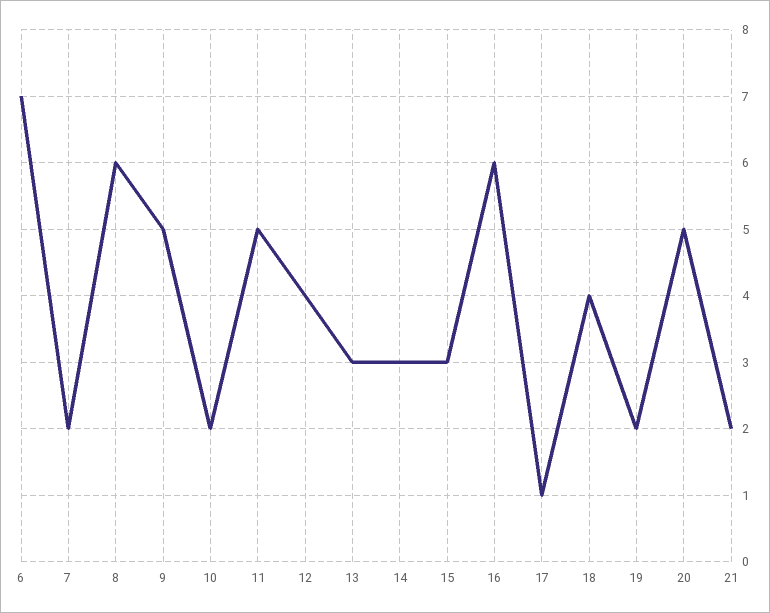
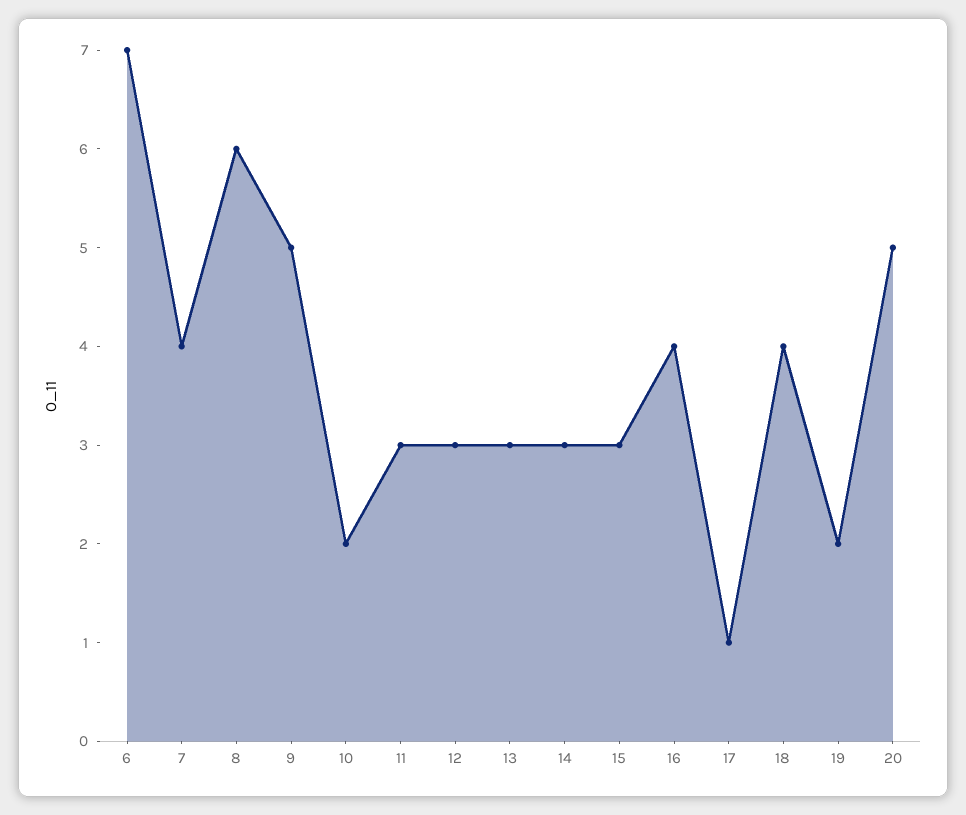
  {
    "6": 7,
-   "7": 2,
+   "7": 4,
    "8": 6,
    "9": 5,
    "10": 2,
-   "11": 5,
+   "11": 3,
-   "12": 4,
+   "12": 3,
    "13": 3,
    "14": 3,
    "15": 3,
-   "16": 6,
+   "16": 4,
    "17": 1,
    "18": 4,
    "19": 2,
-   "20": 5,
+   "20": 5
-   "21": 2
  }

